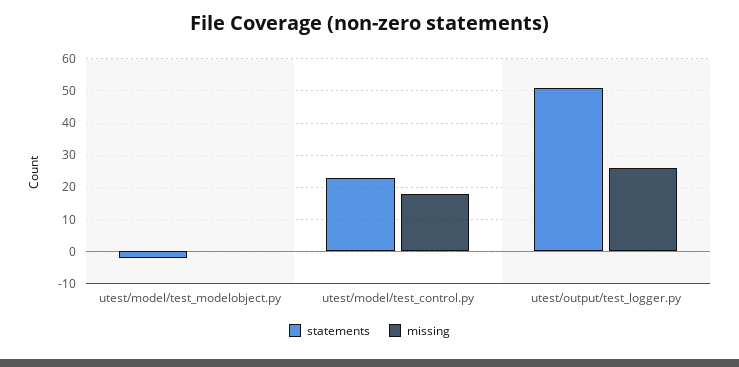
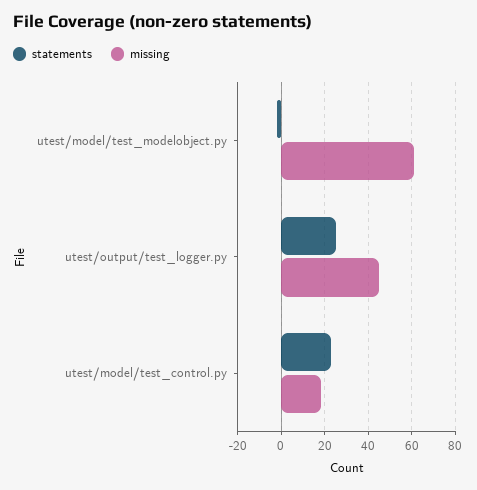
  {
    "statements": {
      "utest/model/test_modelobject.py": 0,
      "utest/model/test_control.py": 25,
-     "utest/output/test_logger.py": 50
+     "utest/output/test_logger.py": 25
    },
    "missing": {
-     "utest/model/test_modelobject.py": 0,
+     "utest/model/test_modelobject.py": 60,
      "utest/model/test_control.py": 20,
-     "utest/output/test_logger.py": 25
+     "utest/output/test_logger.py": 45
    }
  }

